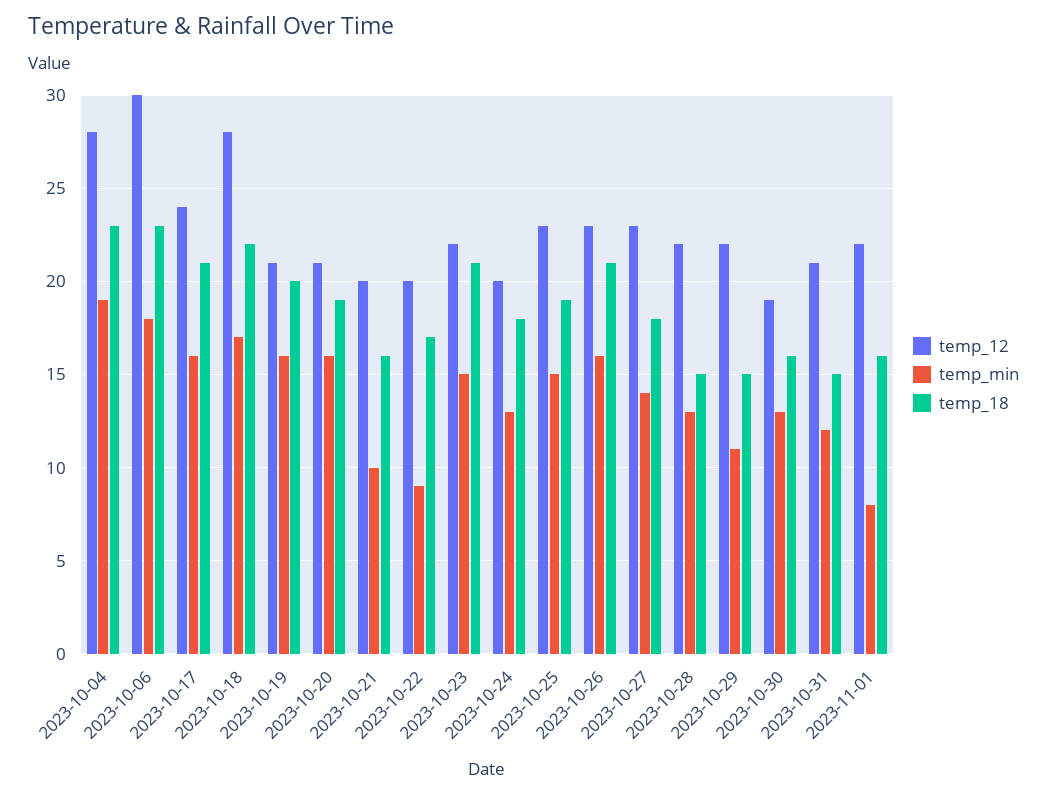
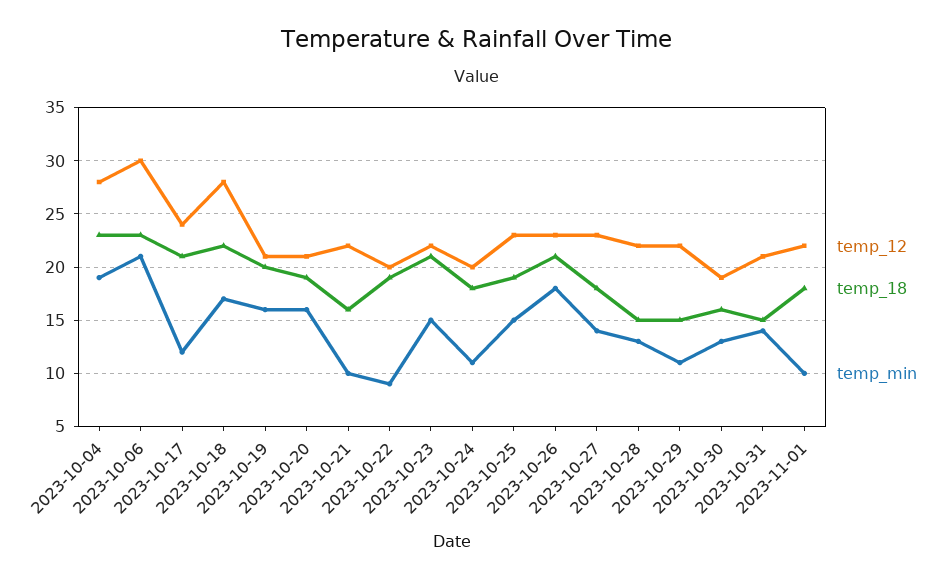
  {
    "temp_12": {
      "2023-10-04": 28,
      "2023-10-06": 30,
      "2023-10-17": 24,
      "2023-10-18": 28,
      "2023-10-19": 21,
      "2023-10-20": 21,
-     "2023-10-21": 20,
+     "2023-10-21": 22,
      "2023-10-22": 20,
      "2023-10-23": 22,
      "2023-10-24": 20,
      "2023-10-25": 23,
      "2023-10-26": 23,
      "2023-10-27": 23,
      "2023-10-28": 22,
      "2023-10-29": 22,
      "2023-10-30": 19,
      "2023-10-31": 21,
      "2023-11-01": 22
    },
    "temp_min": {
      "2023-10-04": 19,
-     "2023-10-06": 18,
+     "2023-10-06": 21,
-     "2023-10-17": 16,
+     "2023-10-17": 12,
      "2023-10-18": 17,
      "2023-10-19": 16,
      "2023-10-20": 16,
      "2023-10-21": 10,
      "2023-10-22": 9,
      "2023-10-23": 15,
-     "2023-10-24": 13,
+     "2023-10-24": 11,
      "2023-10-25": 15,
-     "2023-10-26": 16,
+     "2023-10-26": 18,
      "2023-10-27": 14,
      "2023-10-28": 13,
      "2023-10-29": 11,
      "2023-10-30": 13,
-     "2023-10-31": 12,
+     "2023-10-31": 14,
-     "2023-11-01": 8
+     "2023-11-01": 10
    },
    "temp_18": {
      "2023-10-04": 23,
      "2023-10-06": 23,
      "2023-10-17": 21,
      "2023-10-18": 22,
      "2023-10-19": 20,
      "2023-10-20": 19,
      "2023-10-21": 16,
-     "2023-10-22": 17,
+     "2023-10-22": 19,
      "2023-10-23": 21,
      "2023-10-24": 18,
      "2023-10-25": 19,
      "2023-10-26": 21,
      "2023-10-27": 18,
      "2023-10-28": 15,
      "2023-10-29": 15,
      "2023-10-30": 16,
      "2023-10-31": 15,
-     "2023-11-01": 16
+     "2023-11-01": 18
    }
  }

